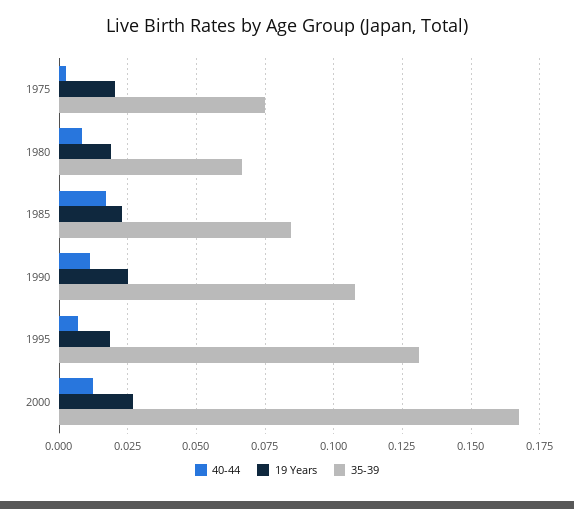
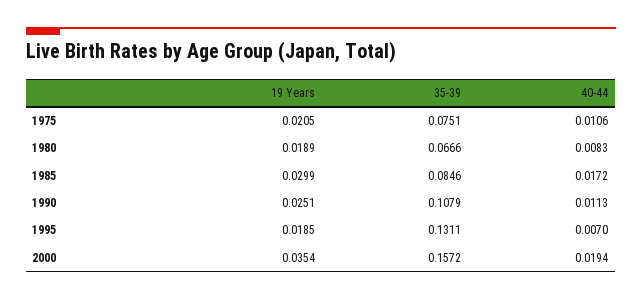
  {
    "40-44": {
-     "1975": 0.0025,
+     "1975": 0.0106,
      "1980": 0.0083,
      "1985": 0.0172,
      "1990": 0.0113,
      "1995": 0.007,
-     "2000": 0.0125
+     "2000": 0.0194
    },
    "19 Years": {
      "1975": 0.0205,
      "1980": 0.0189,
-     "1985": 0.0225,
+     "1985": 0.0299,
      "1990": 0.0251,
      "1995": 0.0185,
-     "2000": 0.0275
+     "2000": 0.0354
    },
    "35-39": {
      "1975": 0.0751,
      "1980": 0.0666,
      "1985": 0.0846,
      "1990": 0.1079,
      "1995": 0.1311,
-     "2000": 0.1675
+     "2000": 0.1572
    }
  }

